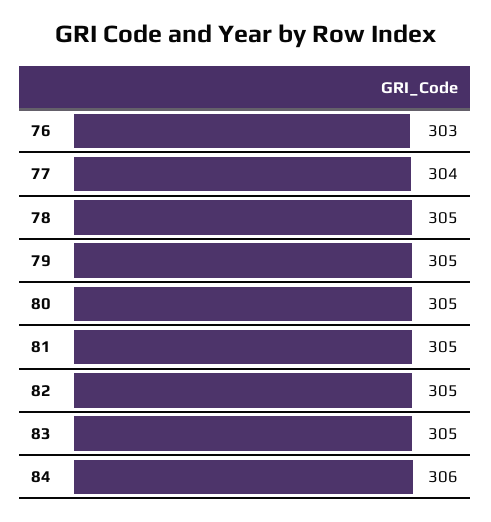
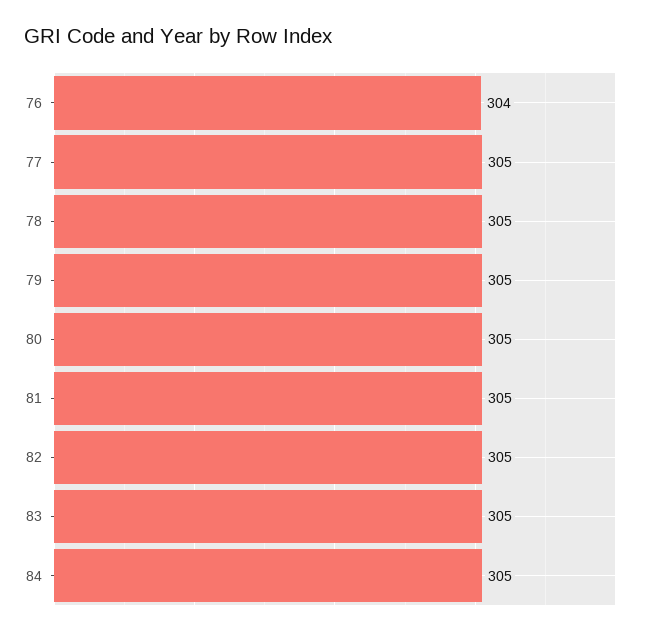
  {
-   "76": 303,
+   "76": 304,
-   "77": 304,
+   "77": 305,
    "78": 305,
    "79": 305,
    "80": 305,
    "81": 305,
    "82": 305,
    "83": 305,
-   "84": 306
+   "84": 305
  }

